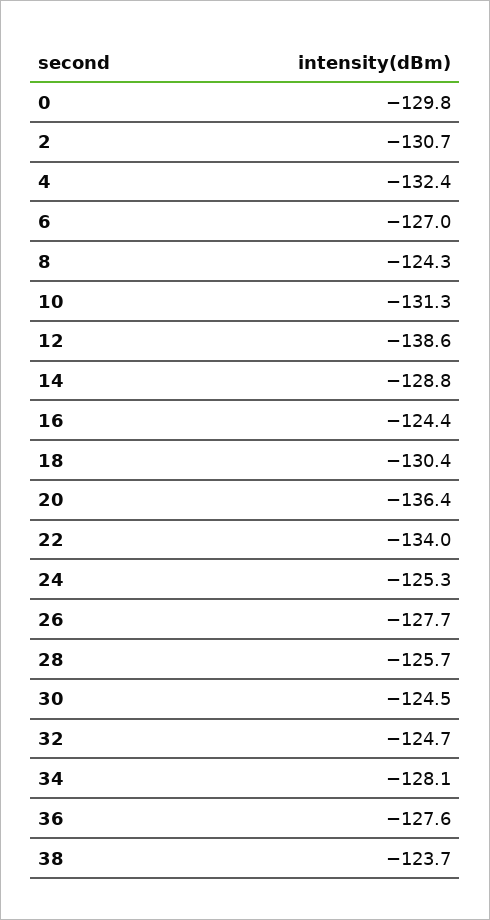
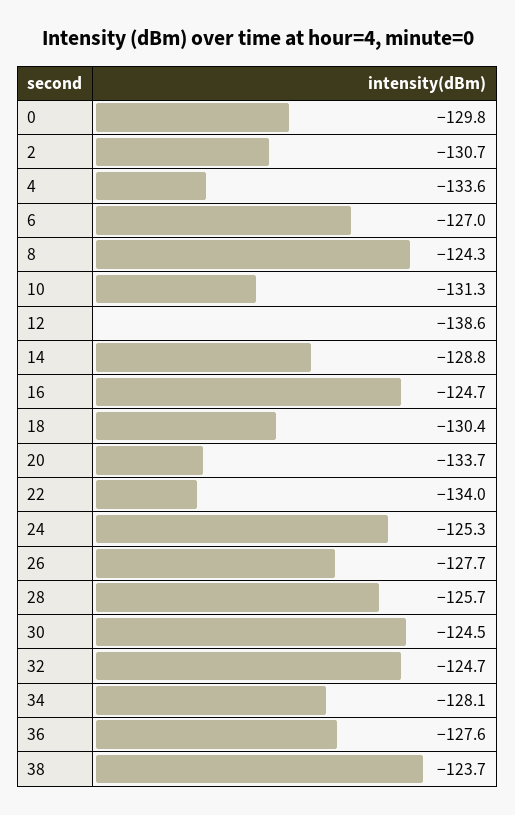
  {
    "0": -129.8,
    "2": -130.7,
-   "4": -132.4,
+   "4": -133.6,
    "6": -127,
    "8": -124.3,
    "10": -131.3,
    "12": -138.6,
    "14": -128.8,
-   "16": -124.4,
+   "16": -124.7,
    "18": -130.4,
-   "20": -136.4,
+   "20": -133.7,
    "22": -134,
    "24": -125.3,
    "26": -127.7,
    "28": -125.7,
    "30": -124.5,
    "32": -124.7,
    "34": -128.1,
    "36": -127.6,
    "38": -123.7
  }

